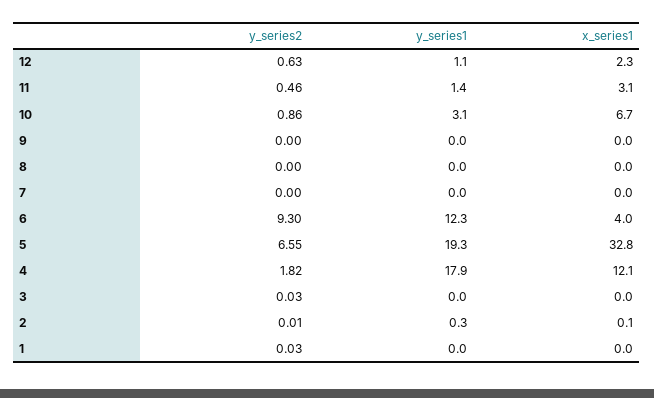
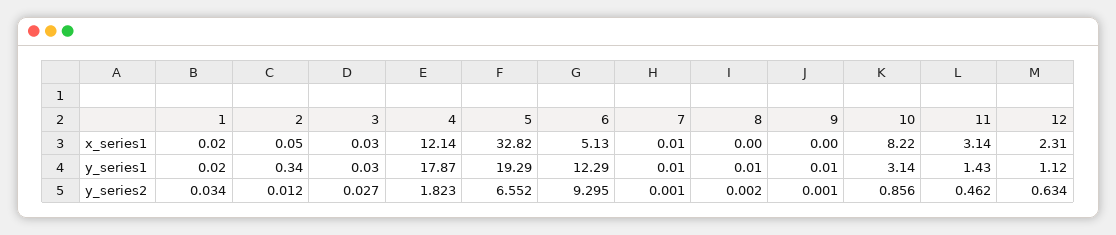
  {
    "y_series2": {
      "12": 0.634,
      "11": 0.462,
      "10": 0.856,
      "9": 0.001,
      "8": 0.002,
      "7": 0.001,
      "6": 9.295,
      "5": 6.552,
      "4": 1.823,
      "3": 0.027,
      "2": 0.012,
      "1": 0.034
    },
    "y_series1": {
      "12": 1.12,
      "11": 1.43,
      "10": 3.14,
      "9": 0.01,
      "8": 0.01,
      "7": 0.01,
      "6": 12.29,
      "5": 19.29,
      "4": 17.87,
      "3": 0.03,
      "2": 0.34,
      "1": 0.02
    },
    "x_series1": {
      "12": 2.31,
      "11": 3.14,
-     "10": 6.7,
+     "10": 8.22,
      "9": 0,
      "8": 0,
      "7": 0.01,
-     "6": 4,
+     "6": 5.13,
      "5": 32.82,
      "4": 12.14,
      "3": 0.03,
      "2": 0.05,
      "1": 0.02
    }
  }

